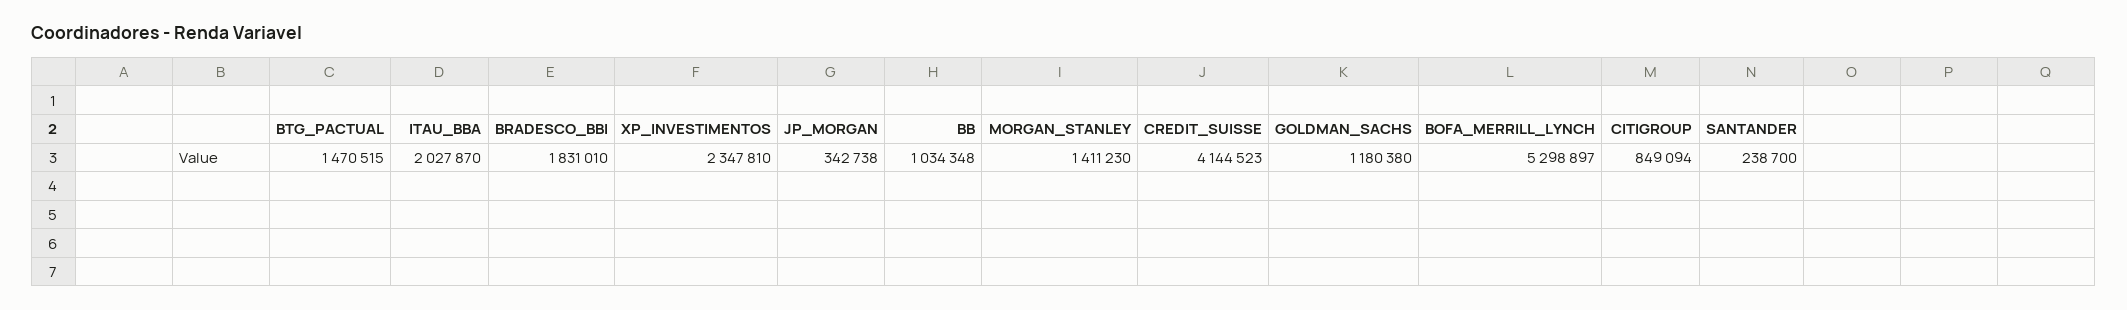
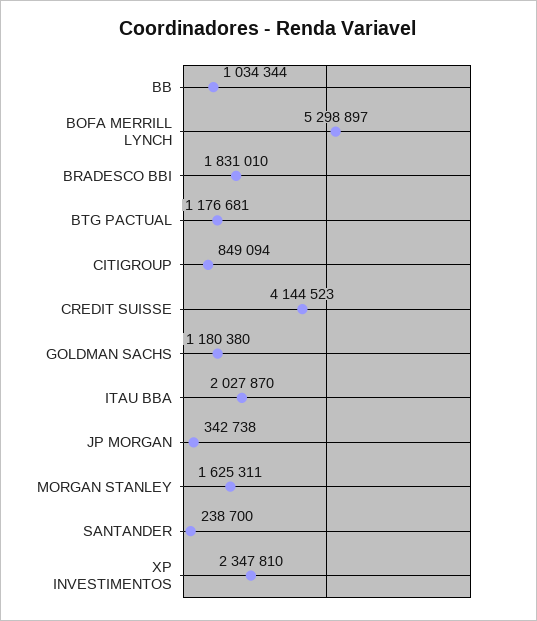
  {
-   "BTG_PACTUAL": 1470515,
+   "BTG_PACTUAL": 1176681,
    "ITAU_BBA": 2027870,
    "BRADESCO_BBI": 1831010,
    "XP_INVESTIMENTOS": 2347810,
    "JP_MORGAN": 342738,
-   "BB": 1034348,
+   "BB": 1034344,
-   "MORGAN_STANLEY": 1411230,
+   "MORGAN_STANLEY": 1625311,
    "CREDIT_SUISSE": 4144523,
    "GOLDMAN_SACHS": 1180380,
    "BOFA_MERRILL_LYNCH": 5298897,
    "CITIGROUP": 849094,
    "SANTANDER": 238700
  }

